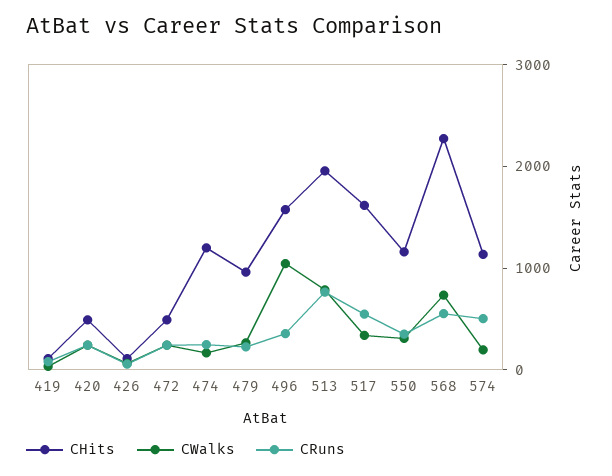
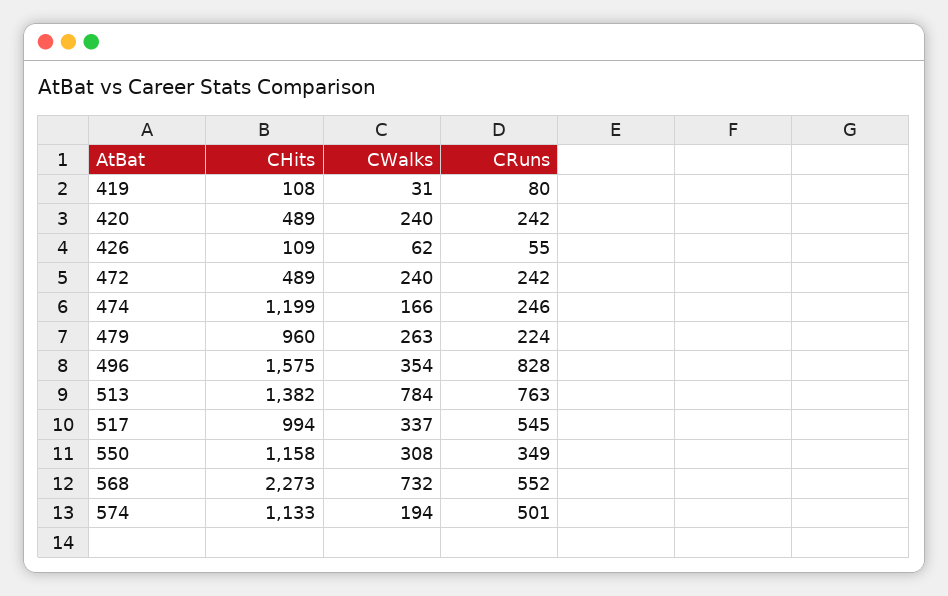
  {
    "CHits": {
      "419": 108,
      "420": 489,
      "426": 109,
      "472": 489,
      "474": 1199,
      "479": 960,
      "496": 1575,
-     "513": 2000,
+     "513": 1382,
-     "517": 1600,
+     "517": 994,
      "550": 1158,
      "568": 2273,
      "574": 1133
    },
    "CWalks": {
      "419": 31,
      "420": 240,
      "426": 62,
      "472": 240,
      "474": 166,
      "479": 263,
-     "496": 1000,
+     "496": 354,
      "513": 784,
      "517": 337,
      "550": 308,
      "568": 732,
      "574": 194
    },
    "CRuns": {
      "419": 80,
      "420": 242,
      "426": 55,
      "472": 242,
      "474": 246,
      "479": 224,
-     "496": 400,
+     "496": 828,
      "513": 763,
      "517": 545,
      "550": 349,
      "568": 552,
      "574": 501
    }
  }

